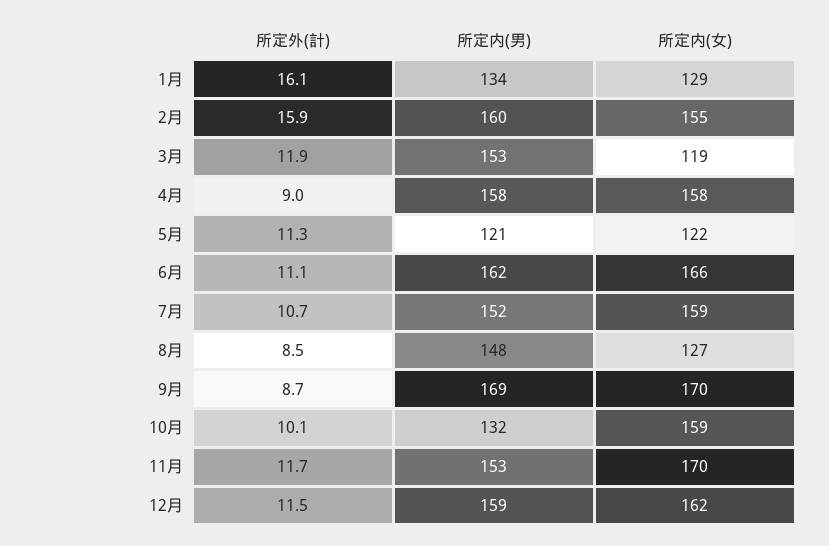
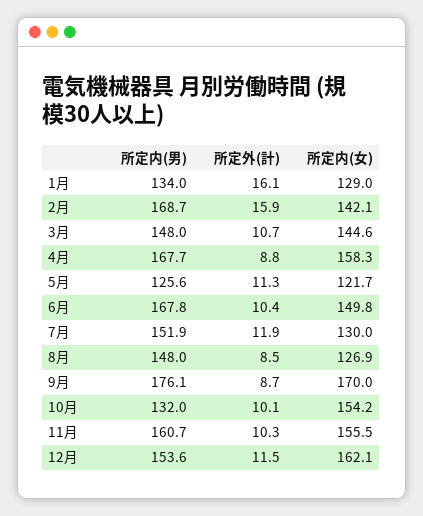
  {
    "所定外(計)": {
      "1月": 16.1,
      "2月": 15.9,
-     "3月": 11.9,
+     "3月": 10.7,
-     "4月": 9,
+     "4月": 8.8,
      "5月": 11.3,
-     "6月": 11.1,
+     "6月": 10.4,
-     "7月": 10.7,
+     "7月": 11.9,
      "8月": 8.5,
      "9月": 8.7,
      "10月": 10.1,
-     "11月": 11.7,
+     "11月": 10.3,
      "12月": 11.5
    },
    "所定内(男)": {
      "1月": 134,
-     "2月": 160,
+     "2月": 168.7,
-     "3月": 153,
+     "3月": 148,
-     "4月": 158,
+     "4月": 167.7,
-     "5月": 121,
+     "5月": 125.6,
-     "6月": 162,
+     "6月": 167.8,
      "7月": 151.9,
      "8月": 148,
-     "9月": 169,
+     "9月": 176.1,
      "10月": 132,
-     "11月": 153,
+     "11月": 160.7,
-     "12月": 159
+     "12月": 153.6
    },
    "所定内(女)": {
      "1月": 129,
-     "2月": 155,
+     "2月": 142.1,
-     "3月": 119,
+     "3月": 144.6,
      "4月": 158.3,
      "5月": 121.7,
-     "6月": 166,
+     "6月": 149.8,
-     "7月": 159,
+     "7月": 130,
      "8月": 126.9,
      "9月": 170,
-     "10月": 159,
+     "10月": 154.2,
-     "11月": 170,
+     "11月": 155.5,
      "12月": 162.1
    }
  }

